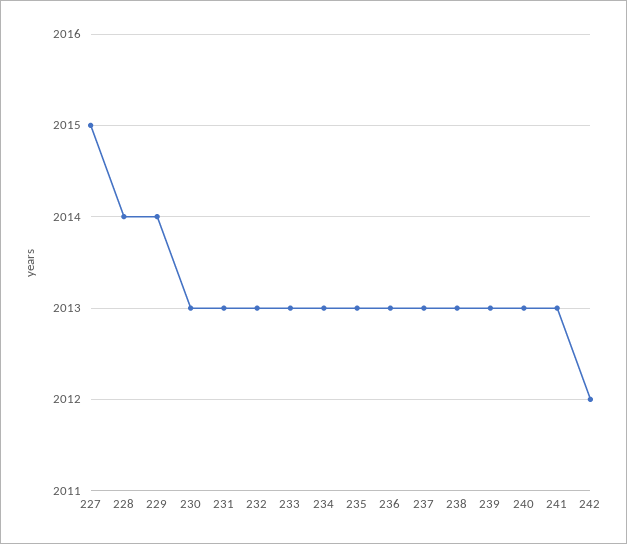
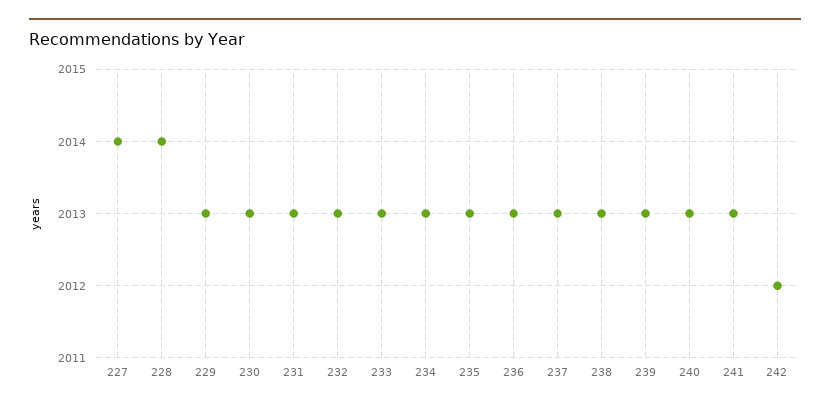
  {
-   "227": 2015,
+   "227": 2014,
    "228": 2014,
-   "229": 2014,
+   "229": 2013,
    "230": 2013,
    "231": 2013,
    "232": 2013,
    "233": 2013,
    "234": 2013,
    "235": 2013,
    "236": 2013,
    "237": 2013,
    "238": 2013,
    "239": 2013,
    "240": 2013,
    "241": 2013,
    "242": 2012
  }

